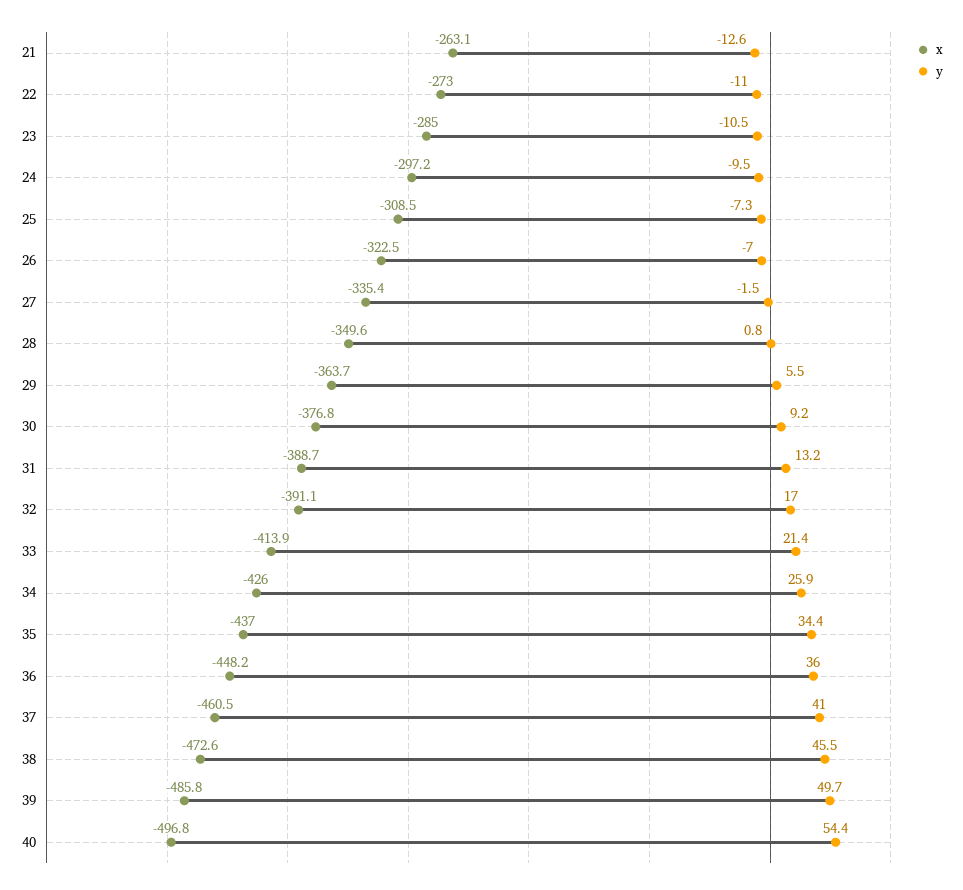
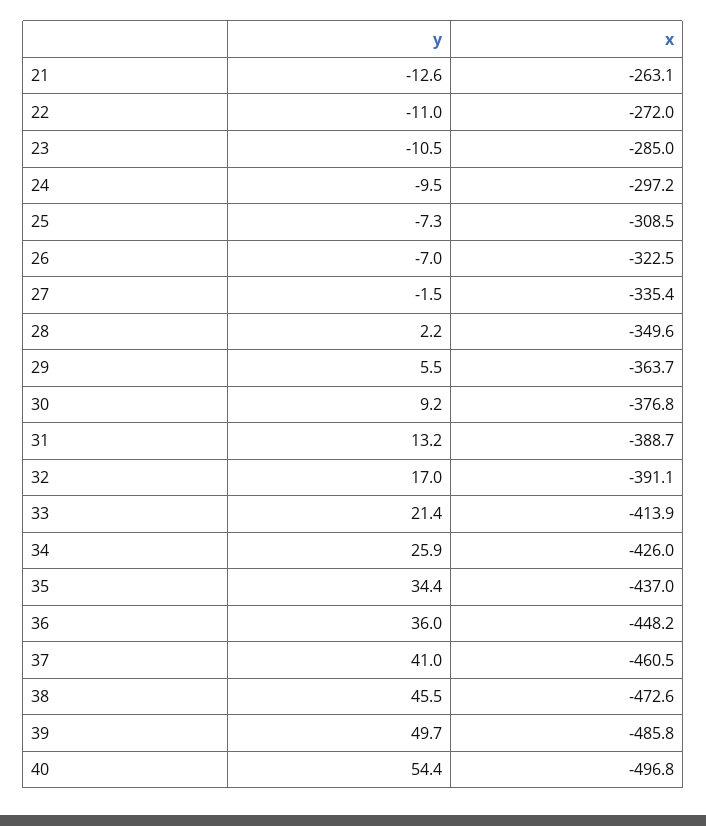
  {
    "x": {
      "21": -263.1,
-     "22": -273,
+     "22": -272,
      "23": -285,
      "24": -297.2,
      "25": -308.5,
      "26": -322.5,
      "27": -335.4,
      "28": -349.6,
      "29": -363.7,
      "30": -376.8,
      "31": -388.7,
      "32": -391.1,
      "33": -413.9,
      "34": -426,
      "35": -437,
      "36": -448.2,
      "37": -460.5,
      "38": -472.6,
      "39": -485.8,
      "40": -496.8
    },
    "y": {
      "21": -12.6,
      "22": -11,
      "23": -10.5,
      "24": -9.5,
      "25": -7.3,
      "26": -7,
      "27": -1.5,
-     "28": 0.8,
+     "28": 2.2,
      "29": 5.5,
      "30": 9.2,
      "31": 13.2,
      "32": 17,
      "33": 21.4,
      "34": 25.9,
      "35": 34.4,
      "36": 36,
      "37": 41,
      "38": 45.5,
      "39": 49.7,
      "40": 54.4
    }
  }

